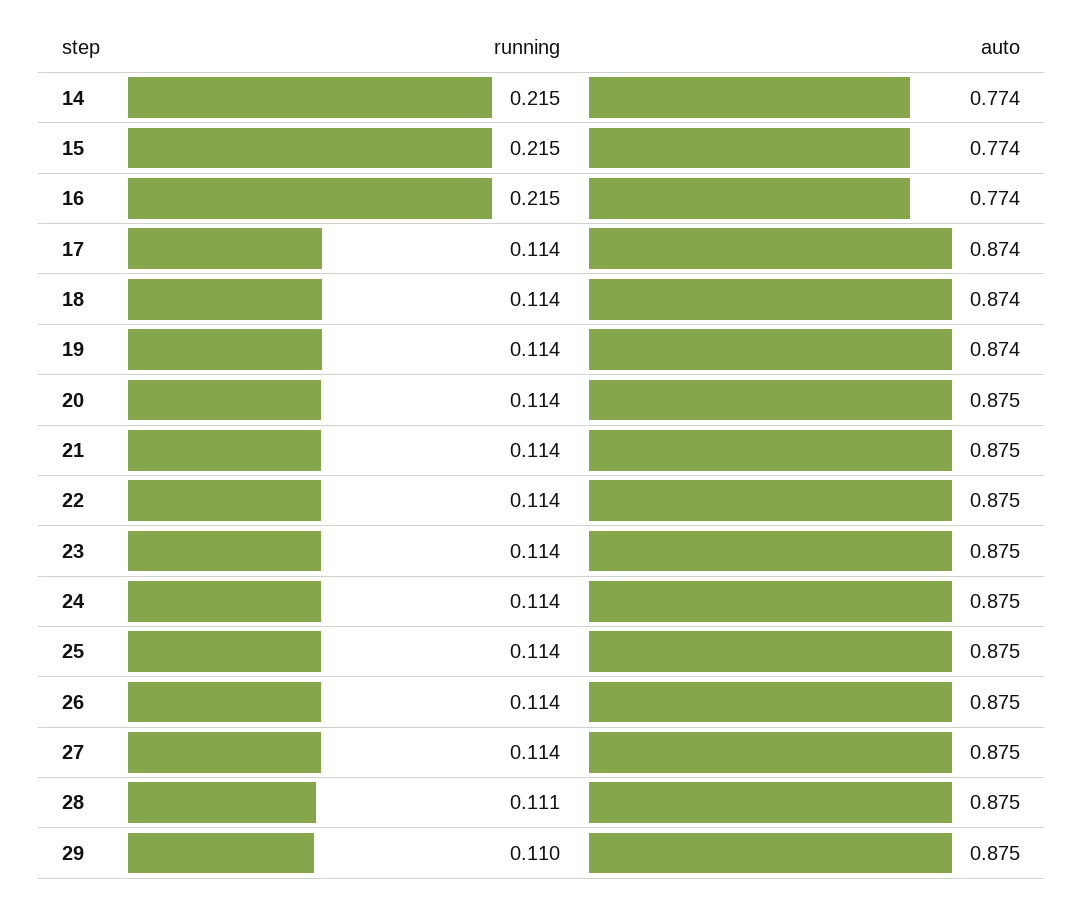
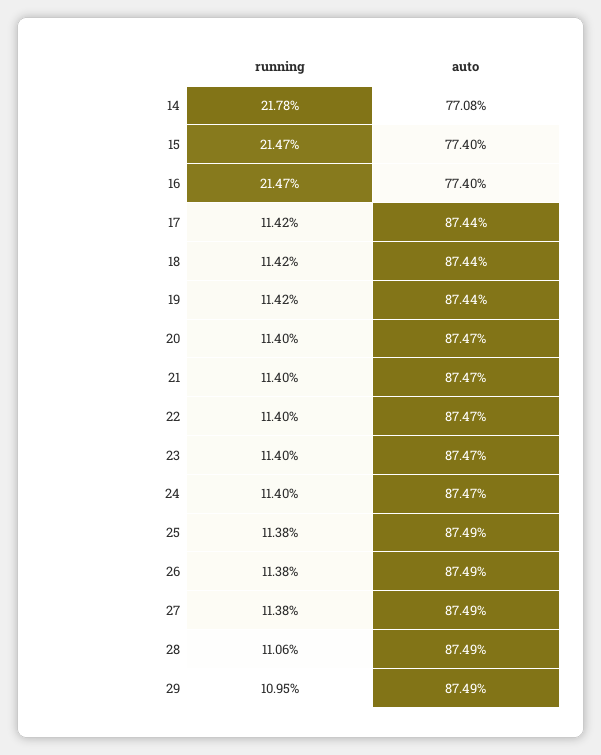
  {
    "running": {
-     "14": 0.215,
+     "14": 0.2178,
      "15": 0.2147,
      "16": 0.2147,
      "17": 0.1142,
      "18": 0.1142,
      "19": 0.1142,
      "20": 0.114,
      "21": 0.114,
      "22": 0.114,
      "23": 0.114,
      "24": 0.114,
      "25": 0.1138,
      "26": 0.1138,
      "27": 0.1138,
      "28": 0.1106,
      "29": 0.1095
    },
    "auto": {
-     "14": 0.774,
+     "14": 0.7708,
      "15": 0.774,
      "16": 0.774,
      "17": 0.8744,
      "18": 0.8744,
      "19": 0.8744,
      "20": 0.8747,
      "21": 0.8747,
      "22": 0.8747,
      "23": 0.8747,
      "24": 0.8747,
      "25": 0.8749,
      "26": 0.8749,
      "27": 0.8749,
      "28": 0.8749,
      "29": 0.8749
    }
  }

